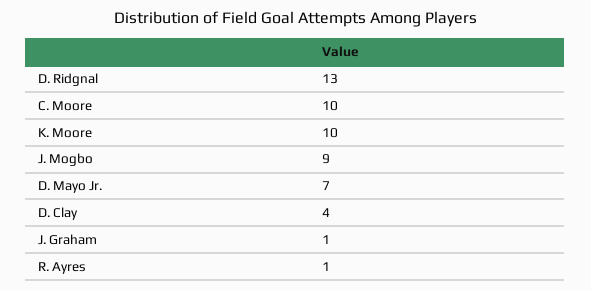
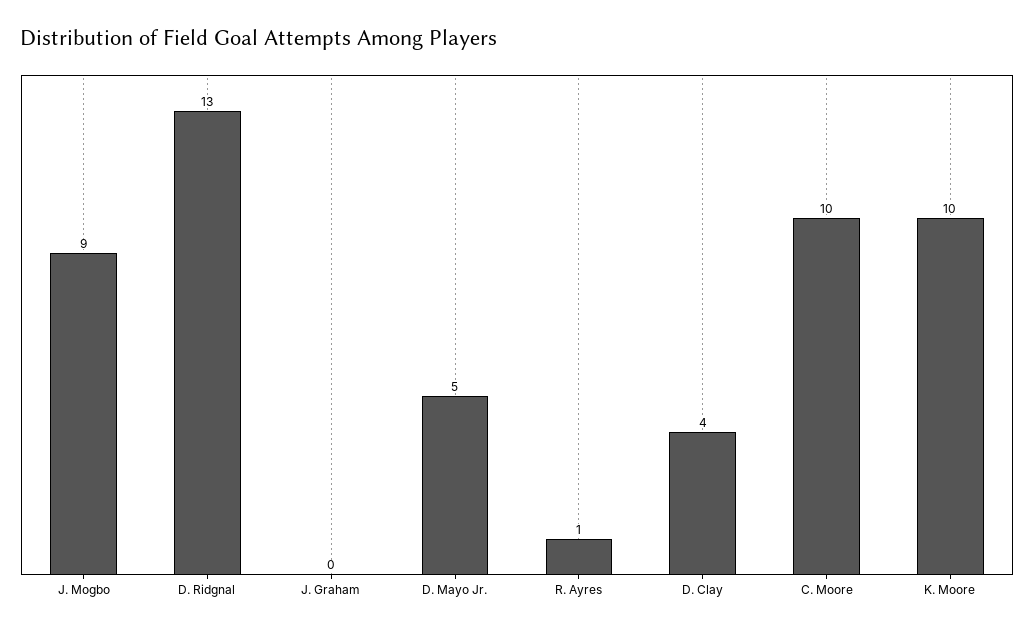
  {
    "D. Ridgnal": 13,
    "C. Moore": 10,
    "K. Moore": 10,
    "J. Mogbo": 9,
-   "D. Mayo Jr.": 7,
+   "D. Mayo Jr.": 5,
    "D. Clay": 4,
-   "J. Graham": 1,
+   "J. Graham": 0,
    "R. Ayres": 1
  }

